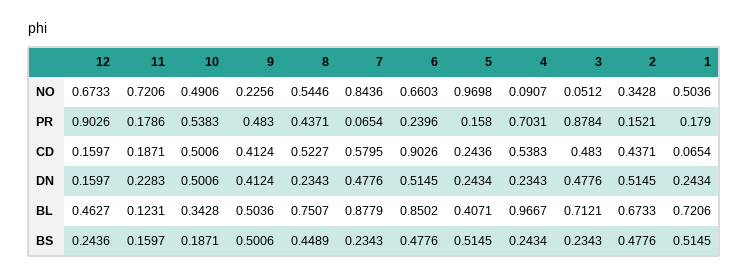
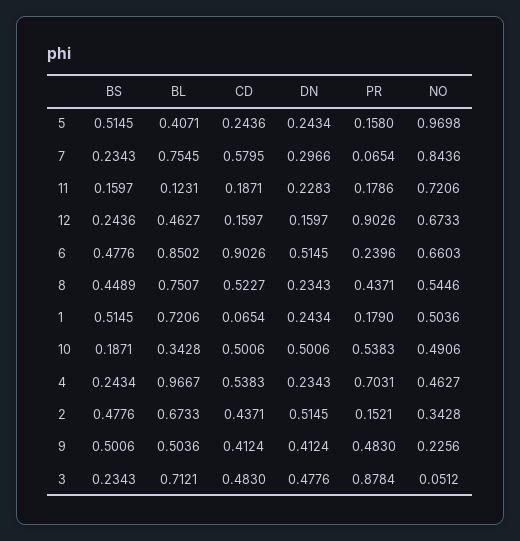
  {
    "12": {
      "NO": 0.6733,
      "PR": 0.9026,
      "CD": 0.1597,
      "DN": 0.1597,
      "BL": 0.4627,
      "BS": 0.2436
    },
    "11": {
      "NO": 0.7206,
      "PR": 0.1786,
      "CD": 0.1871,
      "DN": 0.2283,
      "BL": 0.1231,
      "BS": 0.1597
    },
    "10": {
      "NO": 0.4906,
      "PR": 0.5383,
      "CD": 0.5006,
      "DN": 0.5006,
      "BL": 0.3428,
      "BS": 0.1871
    },
    "9": {
      "NO": 0.2256,
      "PR": 0.483,
      "CD": 0.4124,
      "DN": 0.4124,
      "BL": 0.5036,
      "BS": 0.5006
    },
    "8": {
      "NO": 0.5446,
      "PR": 0.4371,
      "CD": 0.5227,
      "DN": 0.2343,
      "BL": 0.7507,
      "BS": 0.4489
    },
    "7": {
      "NO": 0.8436,
      "PR": 0.0654,
      "CD": 0.5795,
-     "DN": 0.4776,
+     "DN": 0.2966,
-     "BL": 0.8779,
+     "BL": 0.7545,
      "BS": 0.2343
    },
    "6": {
      "NO": 0.6603,
      "PR": 0.2396,
      "CD": 0.9026,
      "DN": 0.5145,
      "BL": 0.8502,
      "BS": 0.4776
    },
    "5": {
      "NO": 0.9698,
      "PR": 0.158,
      "CD": 0.2436,
      "DN": 0.2434,
      "BL": 0.4071,
      "BS": 0.5145
    },
    "4": {
-     "NO": 0.0907,
+     "NO": 0.4627,
      "PR": 0.7031,
      "CD": 0.5383,
      "DN": 0.2343,
      "BL": 0.9667,
      "BS": 0.2434
    },
    "3": {
      "NO": 0.0512,
      "PR": 0.8784,
      "CD": 0.483,
      "DN": 0.4776,
      "BL": 0.7121,
      "BS": 0.2343
    },
    "2": {
      "NO": 0.3428,
      "PR": 0.1521,
      "CD": 0.4371,
      "DN": 0.5145,
      "BL": 0.6733,
      "BS": 0.4776
    },
    "1": {
      "NO": 0.5036,
      "PR": 0.179,
      "CD": 0.0654,
      "DN": 0.2434,
      "BL": 0.7206,
      "BS": 0.5145
    }
  }

